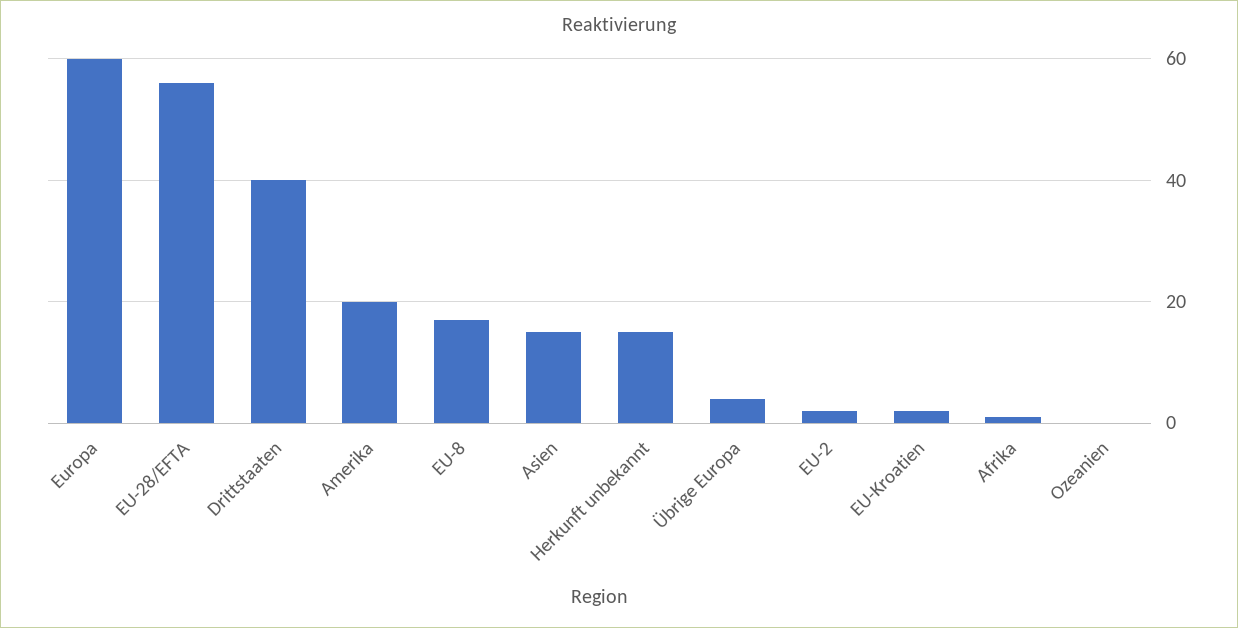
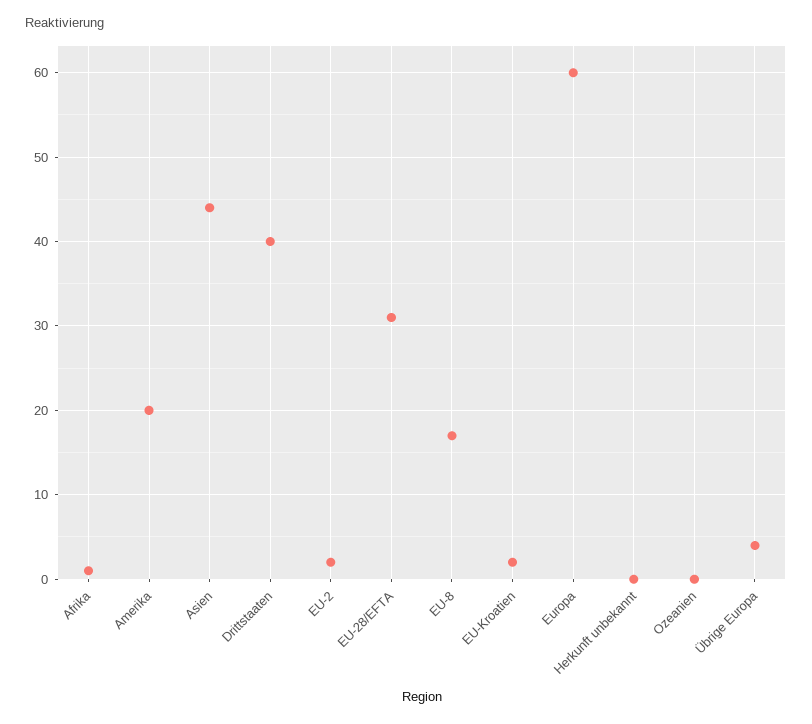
  {
    "Europa": 60,
-   "EU-28/EFTA": 55,
+   "EU-28/EFTA": 31,
    "Drittstaaten": 40,
    "Amerika": 20,
    "EU-8": 17,
-   "Asien": 15,
+   "Asien": 44,
-   "Herkunft unbekannt": 15,
+   "Herkunft unbekannt": 0,
    "Übrige Europa": 4,
    "EU-2": 2,
    "EU-Kroatien": 2,
    "Afrika": 1,
    "Ozeanien": 0
  }

